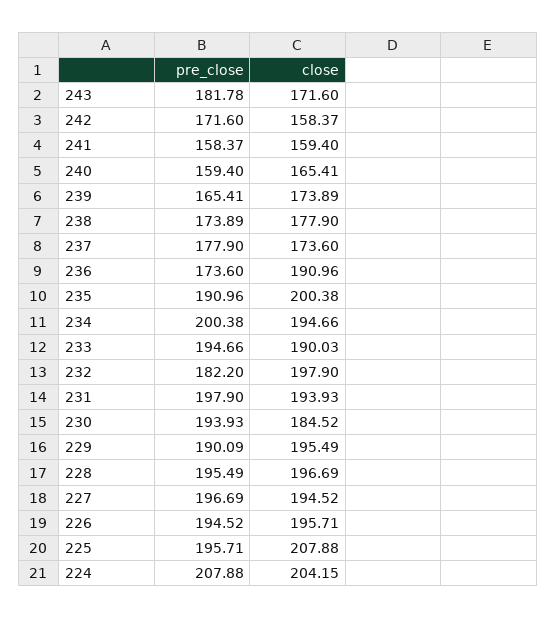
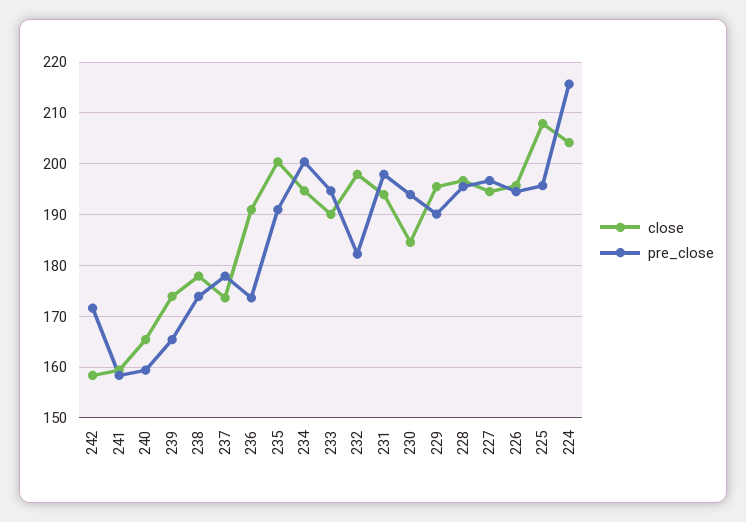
  {
    "pre_close": {
-     "243": 181.78,
      "242": 171.6,
      "241": 158.37,
      "240": 159.4,
      "239": 165.41,
      "238": 173.89,
      "237": 177.9,
      "236": 173.6,
      "235": 190.96,
      "234": 200.38,
      "233": 194.66,
      "232": 182.2,
      "231": 197.9,
      "230": 193.93,
      "229": 190.09,
      "228": 195.49,
      "227": 196.69,
      "226": 194.52,
      "225": 195.71,
-     "224": 207.88
+     "224": 216
    },
    "close": {
-     "243": 171.6,
      "242": 158.37,
      "241": 159.4,
      "240": 165.41,
      "239": 173.89,
      "238": 177.9,
      "237": 173.6,
      "236": 190.96,
      "235": 200.38,
      "234": 194.66,
      "233": 190.03,
      "232": 197.9,
      "231": 193.93,
      "230": 184.52,
      "229": 195.49,
      "228": 196.69,
      "227": 194.52,
      "226": 195.71,
      "225": 207.88,
      "224": 204.15
    }
  }

